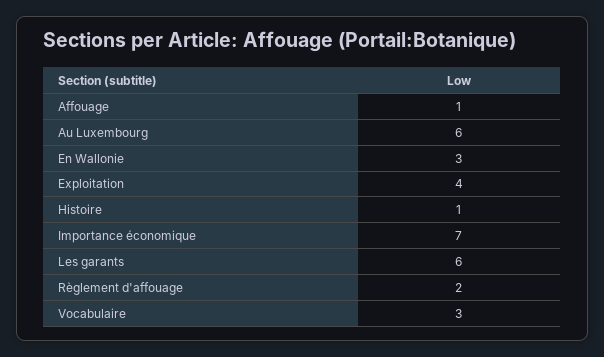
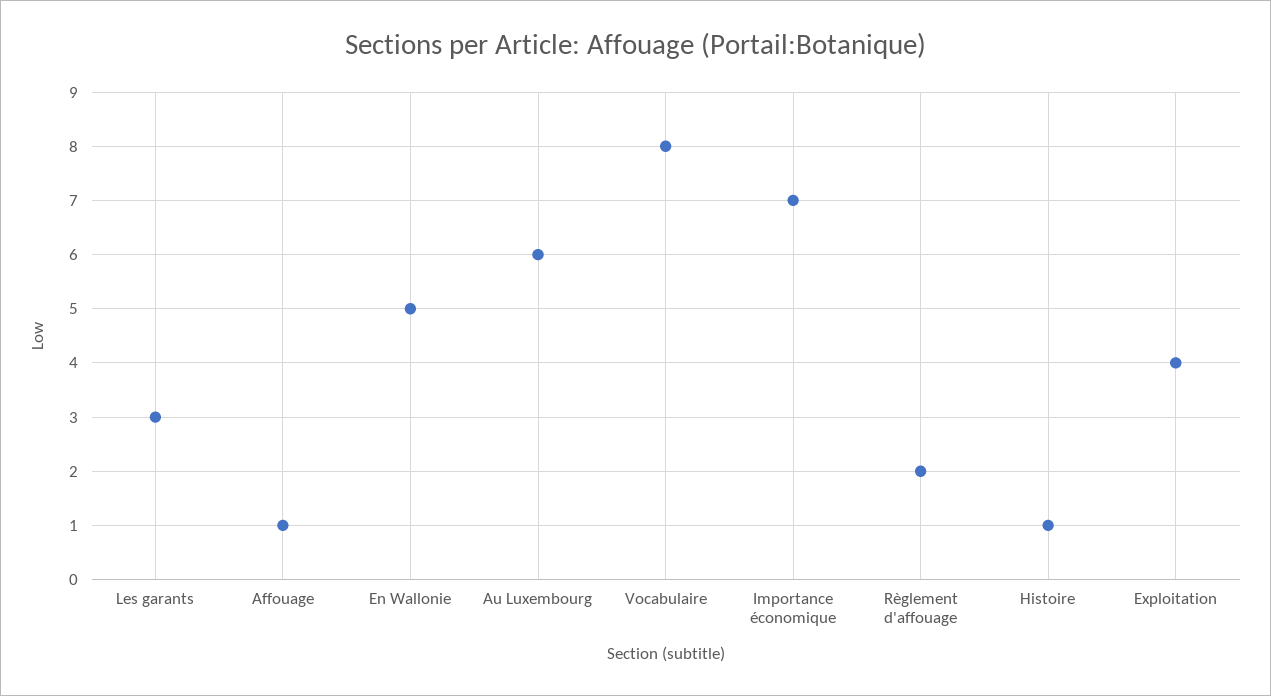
  {
    "Affouage": 1,
    "Au Luxembourg": 6,
-   "En Wallonie": 3,
+   "En Wallonie": 5,
    "Exploitation": 4,
    "Histoire": 1,
    "Importance économique": 7,
-   "Les garants": 6,
+   "Les garants": 3,
    "Règlement d'affouage": 2,
-   "Vocabulaire": 3
+   "Vocabulaire": 8
  }

